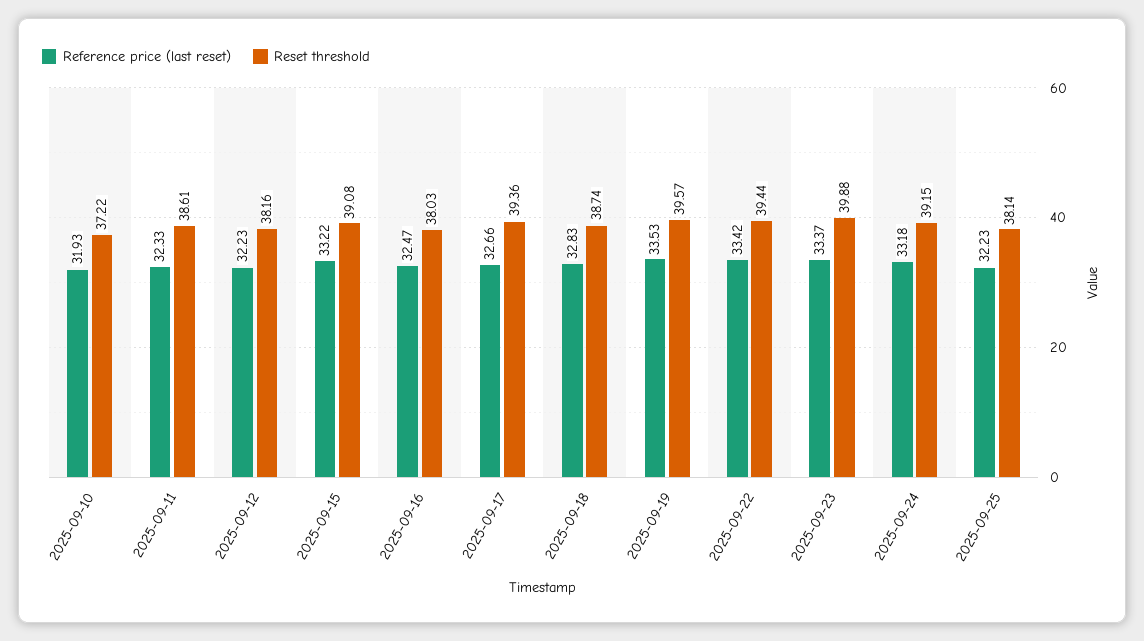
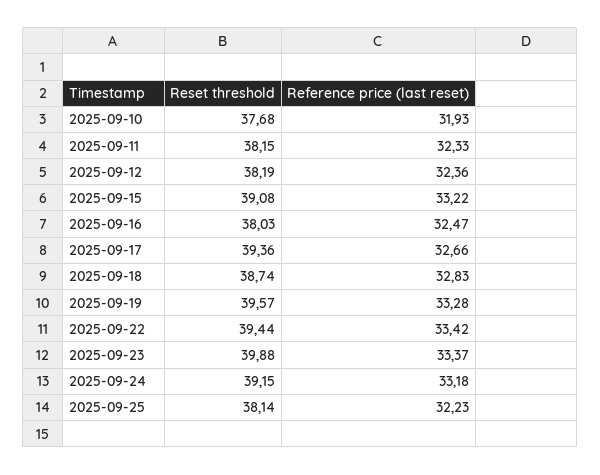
  {
    "Reference price (last reset)": {
      "2025-09-10": 31.93,
      "2025-09-11": 32.33,
-     "2025-09-12": 32.23,
+     "2025-09-12": 32.36,
      "2025-09-15": 33.22,
      "2025-09-16": 32.47,
      "2025-09-17": 32.66,
      "2025-09-18": 32.83,
-     "2025-09-19": 33.53,
+     "2025-09-19": 33.28,
      "2025-09-22": 33.42,
      "2025-09-23": 33.37,
      "2025-09-24": 33.18,
      "2025-09-25": 32.23
    },
    "Reset threshold": {
-     "2025-09-10": 37.22,
+     "2025-09-10": 37.68,
-     "2025-09-11": 38.61,
+     "2025-09-11": 38.15,
-     "2025-09-12": 38.16,
+     "2025-09-12": 38.19,
      "2025-09-15": 39.08,
      "2025-09-16": 38.03,
      "2025-09-17": 39.36,
      "2025-09-18": 38.74,
      "2025-09-19": 39.57,
      "2025-09-22": 39.44,
      "2025-09-23": 39.88,
      "2025-09-24": 39.15,
      "2025-09-25": 38.14
    }
  }

